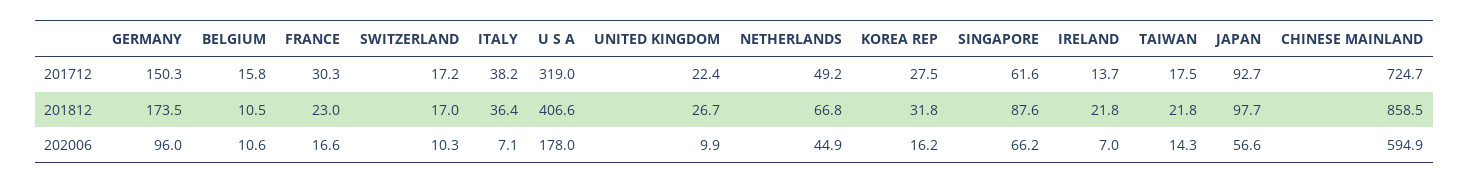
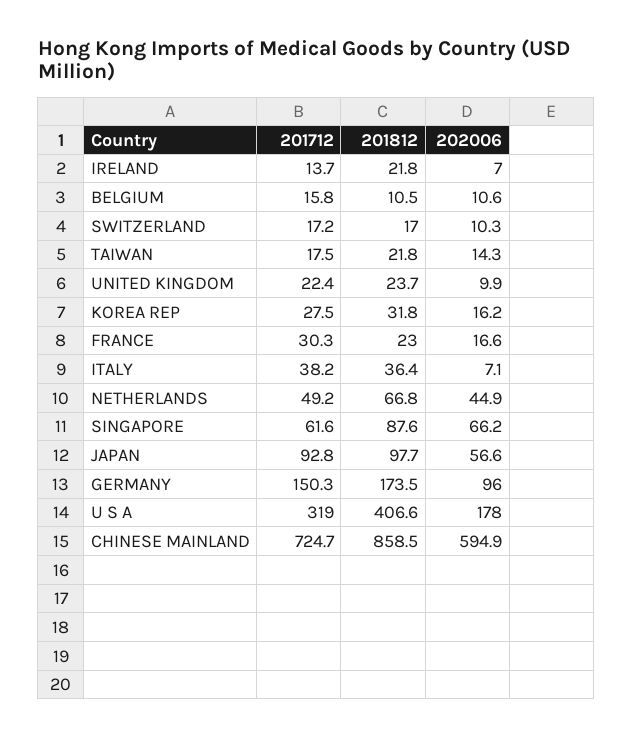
  {
    "GERMANY": {
      "201712": 150.3,
      "201812": 173.5,
      "202006": 96
    },
    "BELGIUM": {
      "201712": 15.8,
      "201812": 10.5,
      "202006": 10.6
    },
    "FRANCE": {
      "201712": 30.3,
      "201812": 23,
      "202006": 16.6
    },
    "SWITZERLAND": {
      "201712": 17.2,
      "201812": 17,
      "202006": 10.3
    },
    "ITALY": {
      "201712": 38.2,
      "201812": 36.4,
      "202006": 7.1
    },
    "U S A": {
      "201712": 319,
      "201812": 406.6,
      "202006": 178
    },
    "UNITED KINGDOM": {
      "201712": 22.4,
-     "201812": 26.7,
+     "201812": 23.7,
      "202006": 9.9
    },
    "NETHERLANDS": {
      "201712": 49.2,
      "201812": 66.8,
      "202006": 44.9
    },
    "KOREA REP": {
      "201712": 27.5,
      "201812": 31.8,
      "202006": 16.2
    },
    "SINGAPORE": {
      "201712": 61.6,
      "201812": 87.6,
      "202006": 66.2
    },
    "IRELAND": {
      "201712": 13.7,
      "201812": 21.8,
      "202006": 7
    },
    "TAIWAN": {
      "201712": 17.5,
      "201812": 21.8,
      "202006": 14.3
    },
    "JAPAN": {
-     "201712": 92.7,
+     "201712": 92.8,
      "201812": 97.7,
      "202006": 56.6
    },
    "CHINESE MAINLAND": {
      "201712": 724.7,
      "201812": 858.5,
      "202006": 594.9
    }
  }

